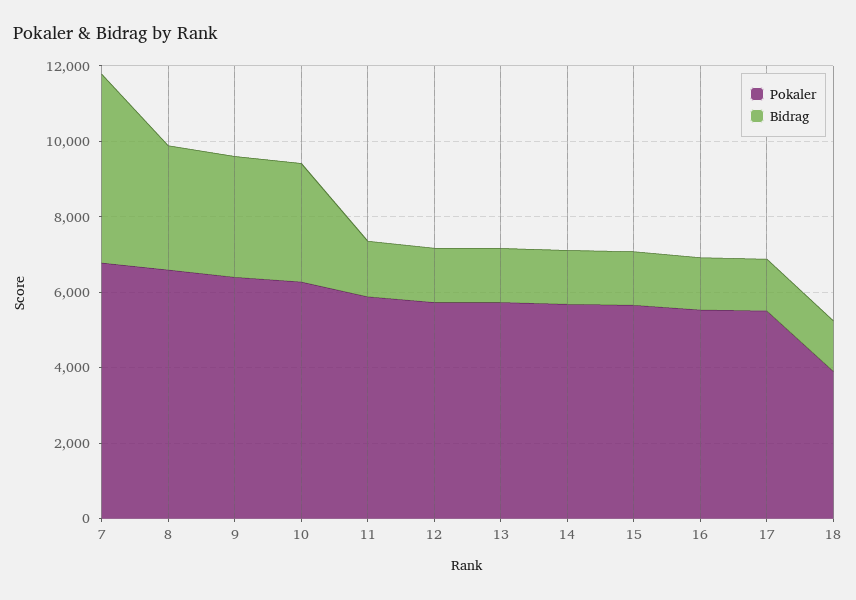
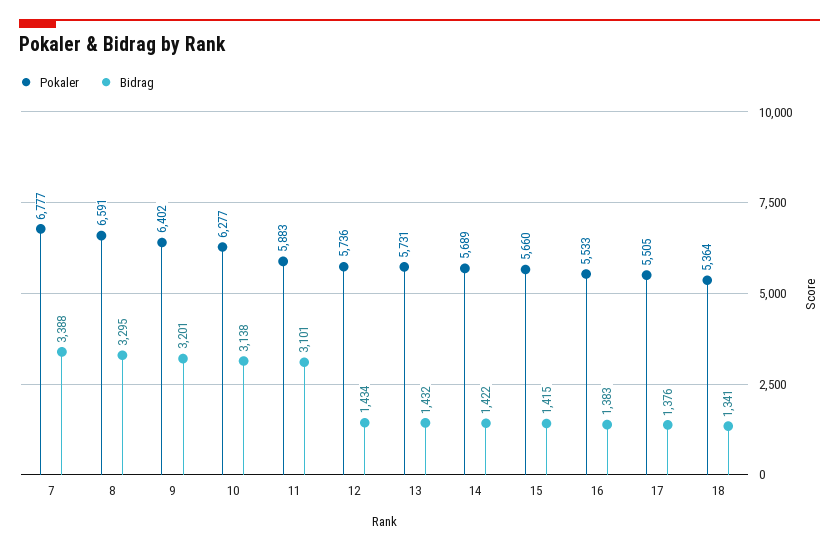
  {
    "Pokaler": {
      "7": 6777,
      "8": 6591,
      "9": 6402,
      "10": 6277,
      "11": 5883,
      "12": 5736,
      "13": 5731,
      "14": 5689,
      "15": 5660,
      "16": 5533,
      "17": 5505,
-     "18": 4000
+     "18": 5364
    },
    "Bidrag": {
-     "7": 5000,
+     "7": 3388,
      "8": 3295,
      "9": 3201,
      "10": 3138,
-     "11": 1500,
+     "11": 3101,
      "12": 1434,
      "13": 1432,
      "14": 1422,
      "15": 1415,
      "16": 1383,
      "17": 1376,
      "18": 1341
    }
  }

